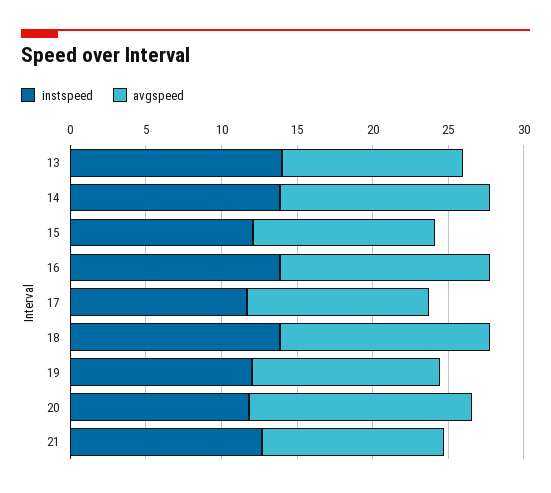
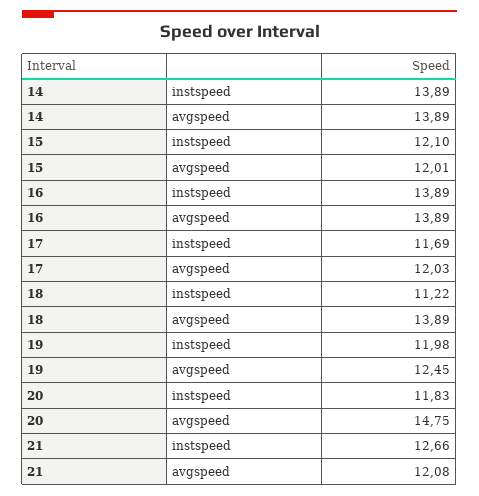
  {
    "instspeed": {
-     "13": 14,
      "14": 13.89,
      "15": 12.1,
      "16": 13.89,
      "17": 11.69,
-     "18": 14,
+     "18": 11.22,
      "19": 11.98,
      "20": 11.83,
      "21": 12.66
    },
    "avgspeed": {
-     "13": 12,
      "14": 13.89,
      "15": 12.01,
      "16": 13.89,
      "17": 12.03,
      "18": 13.89,
      "19": 12.45,
      "20": 14.75,
      "21": 12.08
    }
  }

